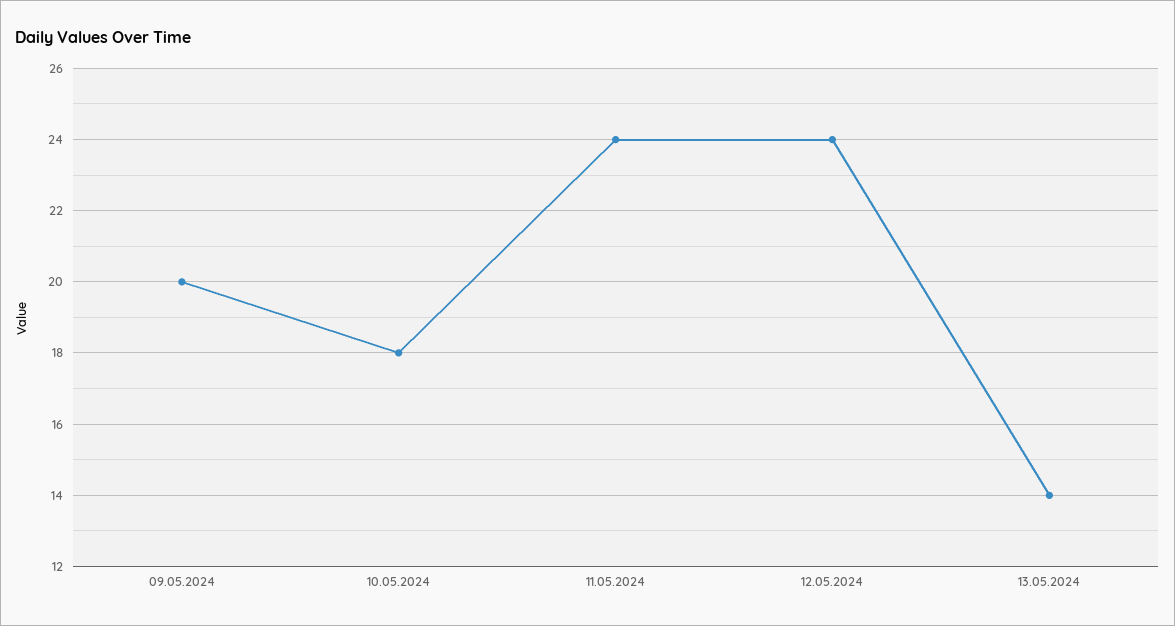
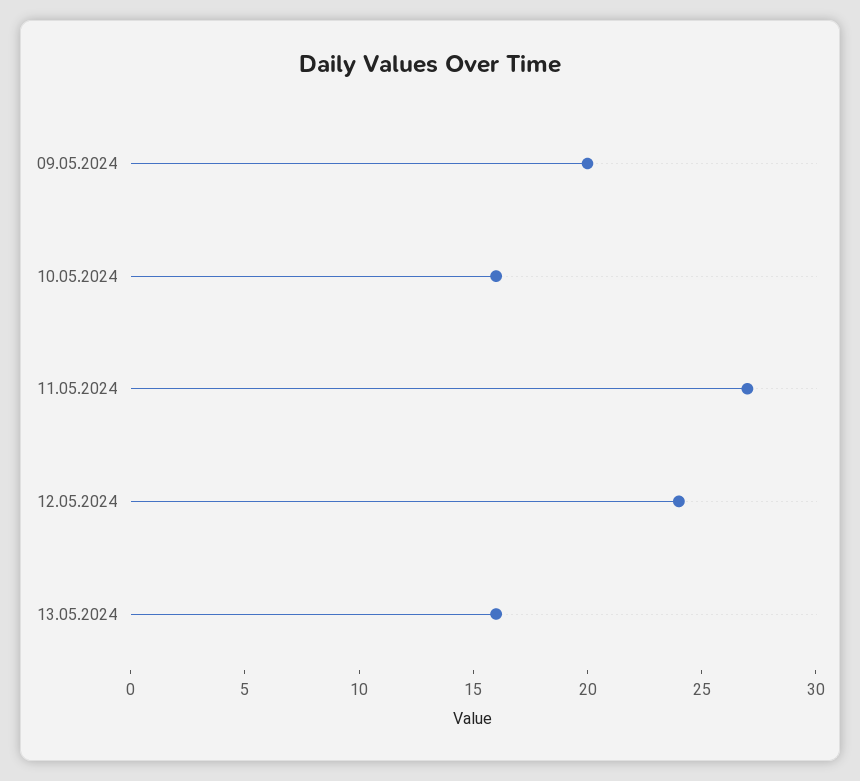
  {
    "09.05.2024": 20,
-   "10.05.2024": 18,
+   "10.05.2024": 16,
-   "11.05.2024": 24,
+   "11.05.2024": 27,
    "12.05.2024": 24,
-   "13.05.2024": 14
+   "13.05.2024": 16
  }

